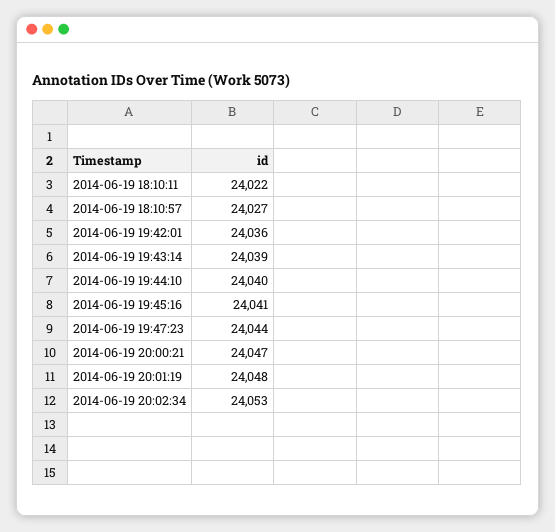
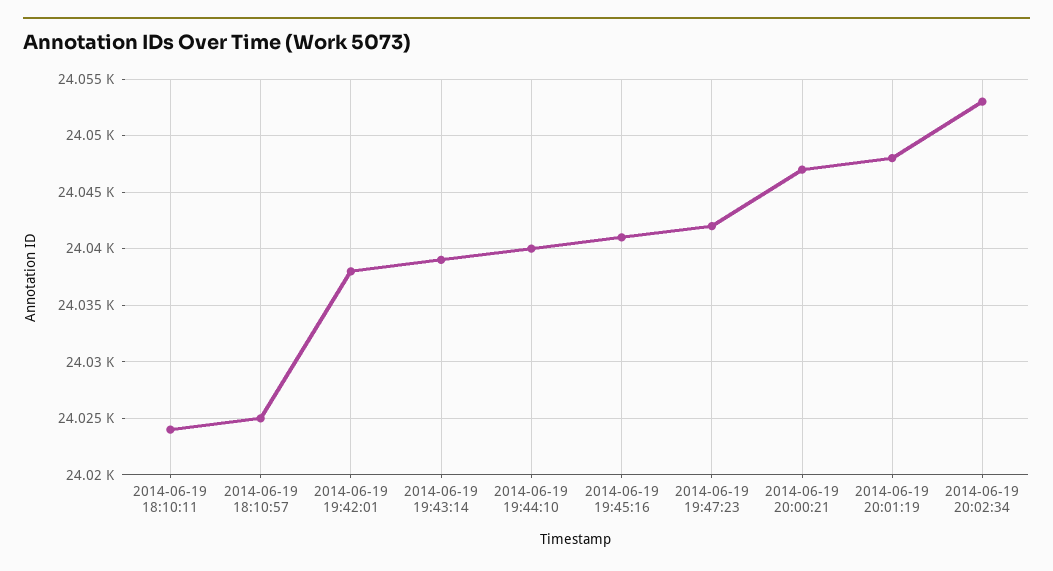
  {
-   "2014-06-19 18:10:11": 24022,
+   "2014-06-19 18:10:11": 24024,
-   "2014-06-19 18:10:57": 24027,
+   "2014-06-19 18:10:57": 24025,
-   "2014-06-19 19:42:01": 24036,
+   "2014-06-19 19:42:01": 24038,
    "2014-06-19 19:43:14": 24039,
    "2014-06-19 19:44:10": 24040,
    "2014-06-19 19:45:16": 24041,
-   "2014-06-19 19:47:23": 24044,
+   "2014-06-19 19:47:23": 24042,
    "2014-06-19 20:00:21": 24047,
    "2014-06-19 20:01:19": 24048,
    "2014-06-19 20:02:34": 24053
  }

